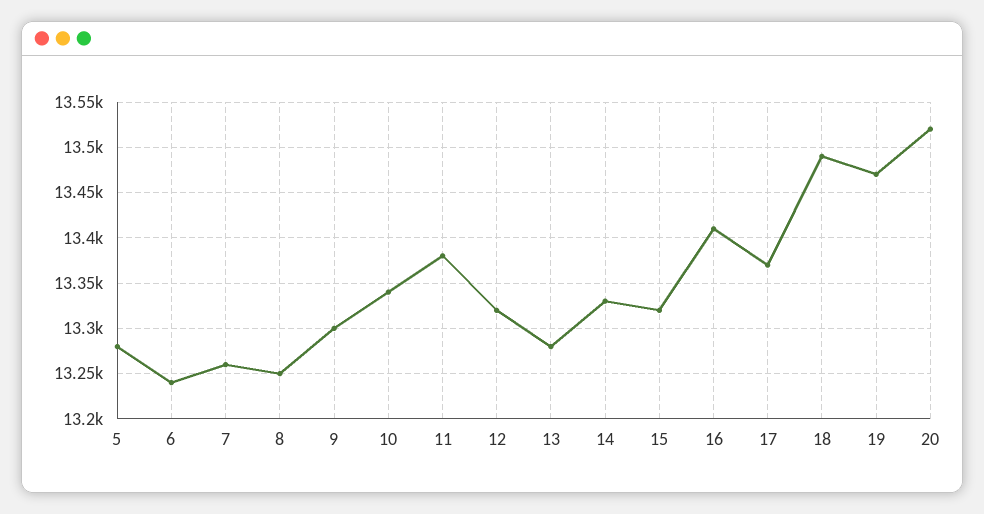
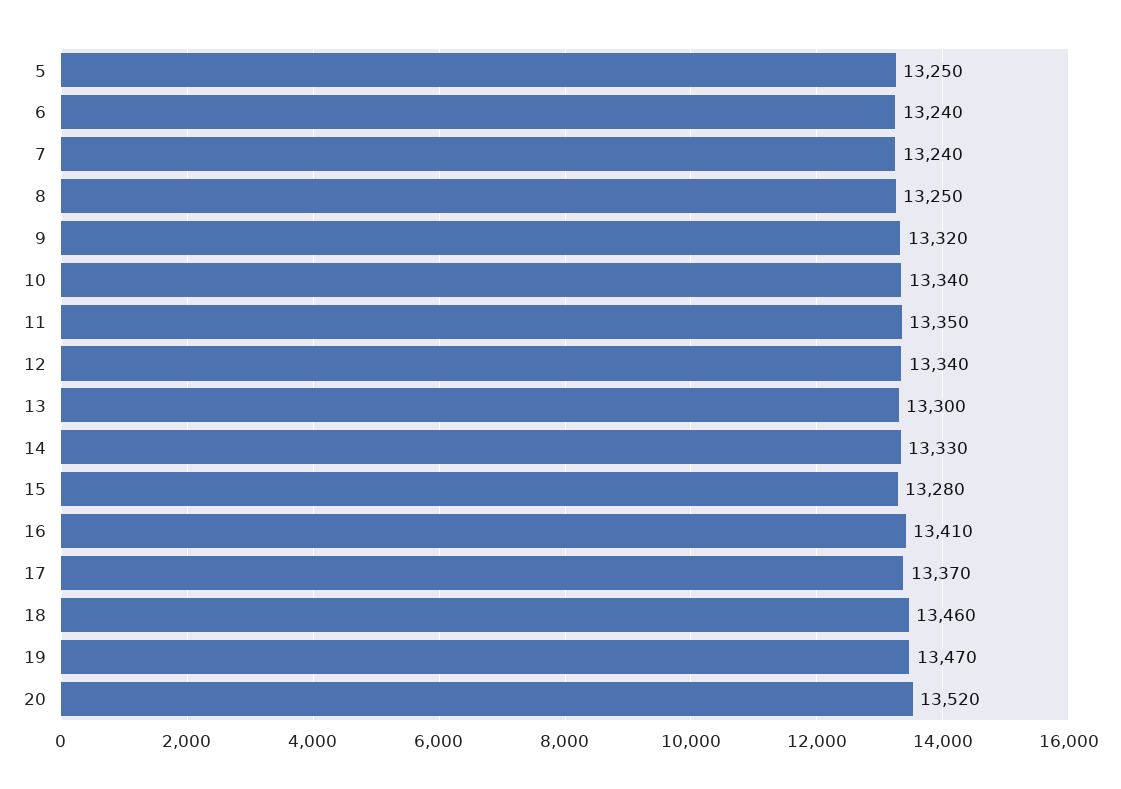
  {
-   "5": 13280,
+   "5": 13250,
    "6": 13240,
-   "7": 13260,
+   "7": 13240,
    "8": 13250,
-   "9": 13300,
+   "9": 13320,
    "10": 13340,
-   "11": 13380,
+   "11": 13350,
-   "12": 13320,
+   "12": 13340,
-   "13": 13280,
+   "13": 13300,
    "14": 13330,
-   "15": 13320,
+   "15": 13280,
    "16": 13410,
    "17": 13370,
-   "18": 13490,
+   "18": 13460,
    "19": 13470,
    "20": 13520
  }

